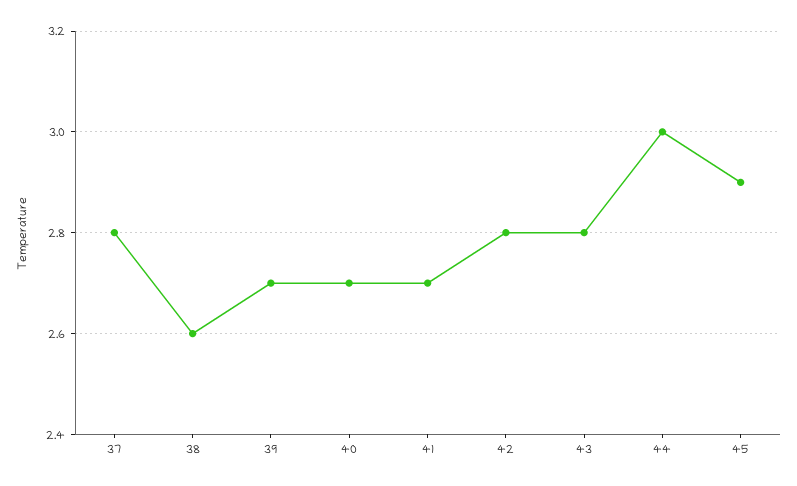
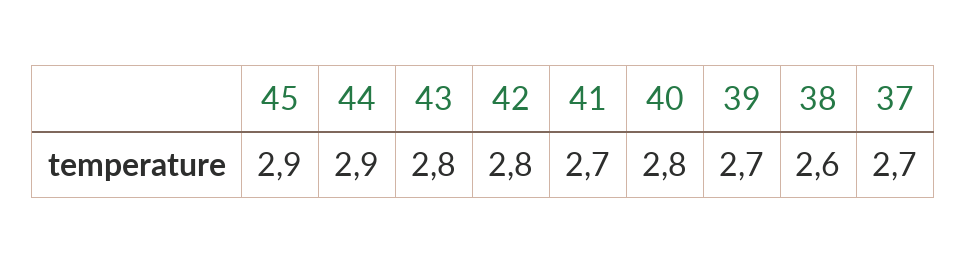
  {
-   "37": 2.8,
+   "37": 2.7,
    "38": 2.6,
    "39": 2.7,
-   "40": 2.7,
+   "40": 2.8,
    "41": 2.7,
    "42": 2.8,
    "43": 2.8,
-   "44": 3,
+   "44": 2.9,
    "45": 2.9
  }

